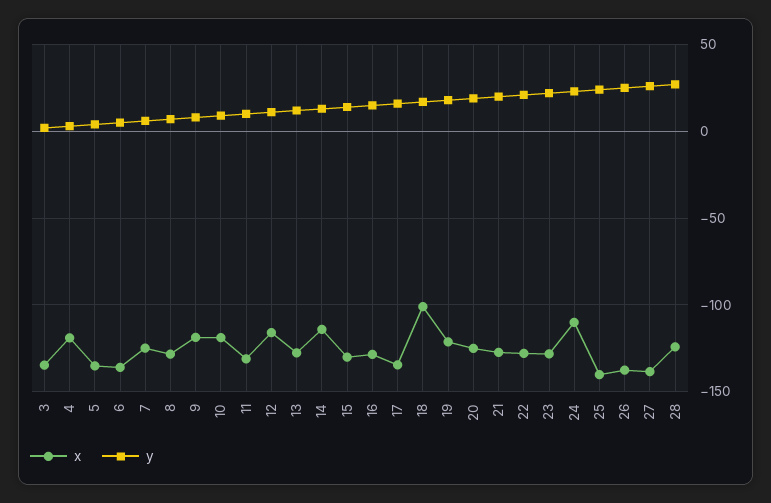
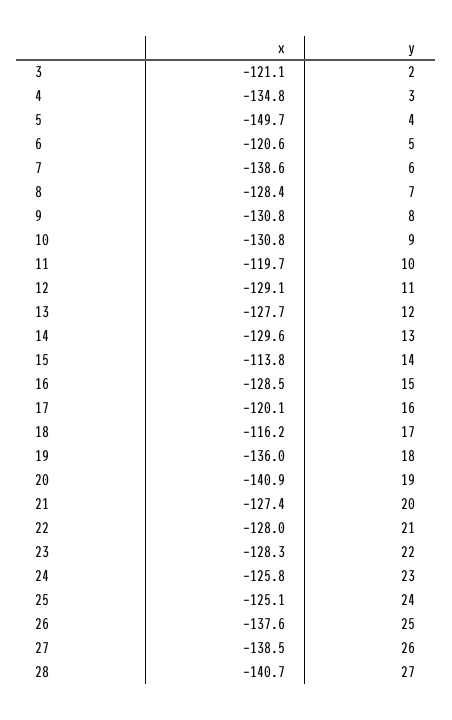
  {
    "x": {
-     "3": -135,
+     "3": -121.1,
-     "4": -120,
+     "4": -134.8,
-     "5": -135,
+     "5": -149.7,
-     "6": -135,
+     "6": -120.6,
-     "7": -125,
+     "7": -138.6,
      "8": -128.4,
-     "9": -120,
+     "9": -130.8,
-     "10": -120,
+     "10": -130.8,
-     "11": -130,
+     "11": -119.7,
-     "12": -115,
+     "12": -129.1,
      "13": -127.7,
-     "14": -115,
+     "14": -129.6,
-     "15": -130,
+     "15": -113.8,
      "16": -128.5,
-     "17": -135,
+     "17": -120.1,
-     "18": -100,
+     "18": -116.2,
-     "19": -120,
+     "19": -136,
-     "20": -125,
+     "20": -140.9,
      "21": -127.4,
      "22": -128,
      "23": -128.3,
-     "24": -110,
+     "24": -125.8,
-     "25": -140,
+     "25": -125.1,
      "26": -137.6,
      "27": -138.5,
-     "28": -125
+     "28": -140.7
    },
    "y": {
      "3": 2,
      "4": 3,
      "5": 4,
      "6": 5,
      "7": 6,
      "8": 7,
      "9": 8,
      "10": 9,
      "11": 10,
      "12": 11,
      "13": 12,
      "14": 13,
      "15": 14,
      "16": 15,
      "17": 16,
      "18": 17,
      "19": 18,
      "20": 19,
      "21": 20,
      "22": 21,
      "23": 22,
      "24": 23,
      "25": 24,
      "26": 25,
      "27": 26,
      "28": 27
    }
  }

